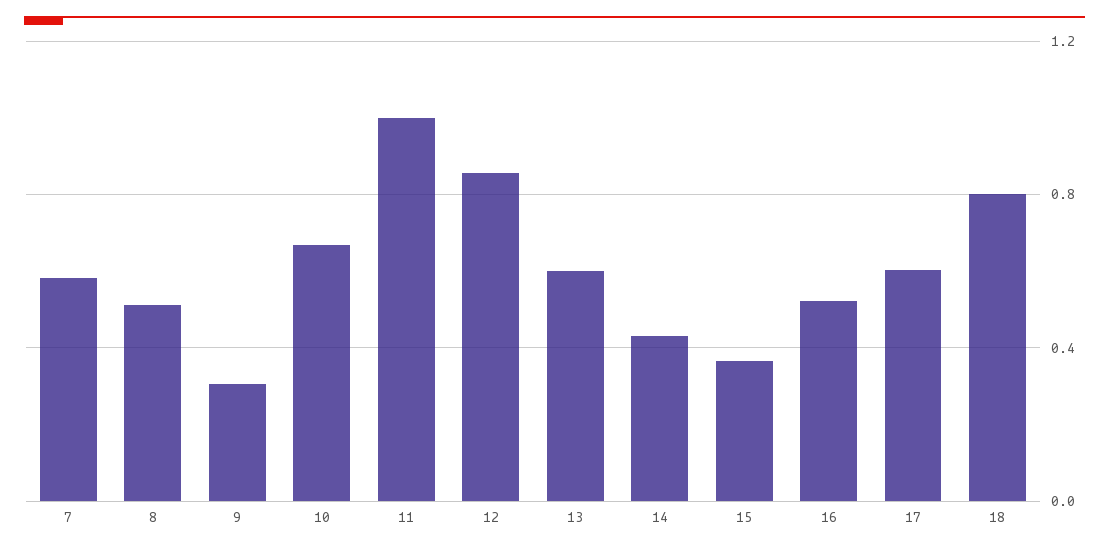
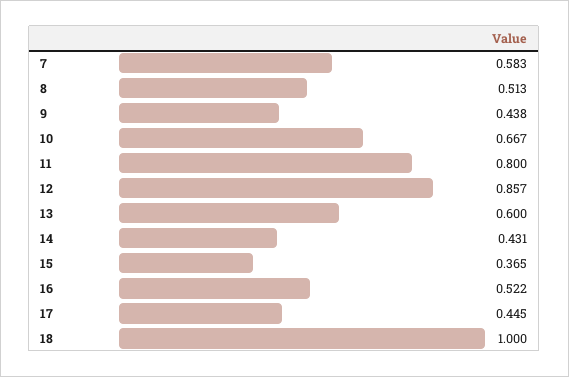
  {
    "7": 0.583,
    "8": 0.513,
-   "9": 0.3,
+   "9": 0.438,
    "10": 0.667,
-   "11": 1,
+   "11": 0.8,
    "12": 0.857,
    "13": 0.6,
    "14": 0.431,
    "15": 0.365,
    "16": 0.522,
-   "17": 0.6,
+   "17": 0.445,
-   "18": 0.8
+   "18": 1
  }

